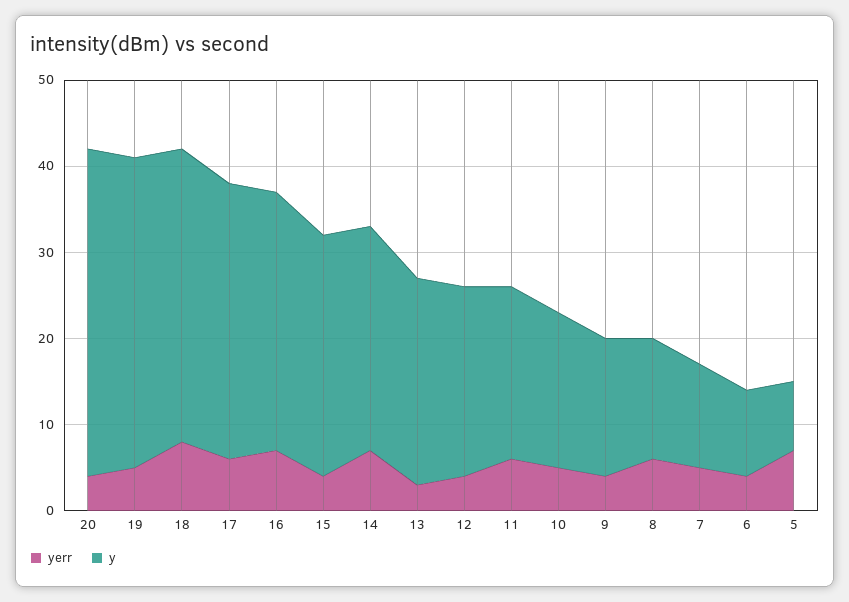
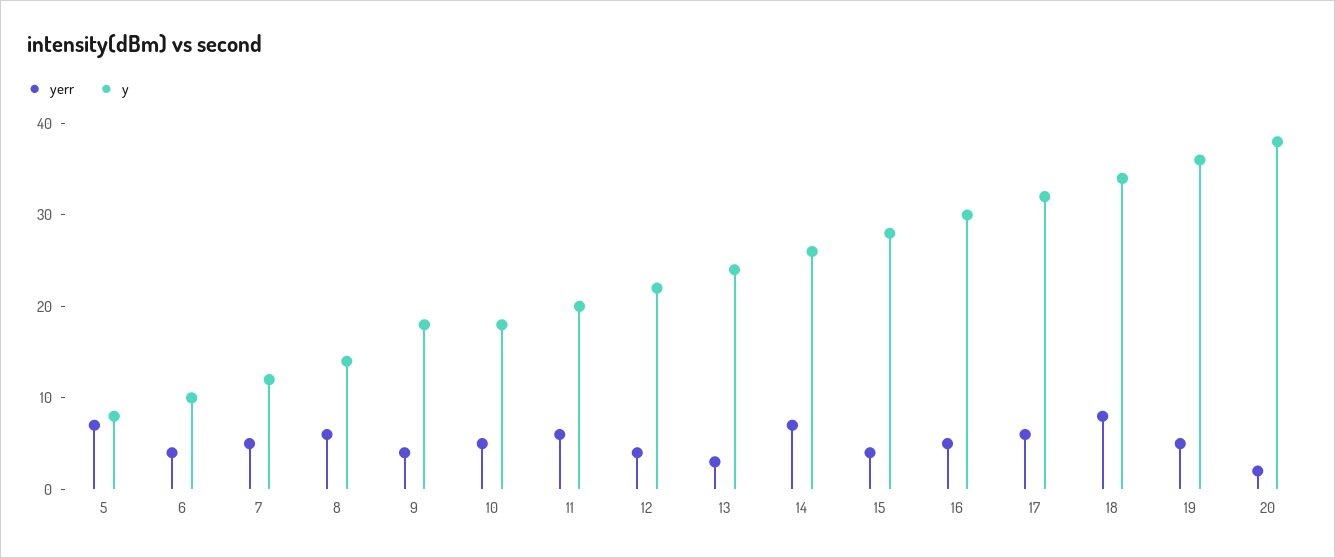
  {
    "yerr": {
-     "20": 4,
+     "20": 2,
      "19": 5,
      "18": 8,
      "17": 6,
-     "16": 7,
+     "16": 5,
      "15": 4,
      "14": 7,
      "13": 3,
      "12": 4,
      "11": 6,
      "10": 5,
      "9": 4,
      "8": 6,
      "7": 5,
      "6": 4,
      "5": 7
    },
    "y": {
      "20": 38,
      "19": 36,
      "18": 34,
      "17": 32,
      "16": 30,
      "15": 28,
      "14": 26,
      "13": 24,
      "12": 22,
      "11": 20,
      "10": 18,
-     "9": 16,
+     "9": 18,
      "8": 14,
      "7": 12,
      "6": 10,
      "5": 8
    }
  }

